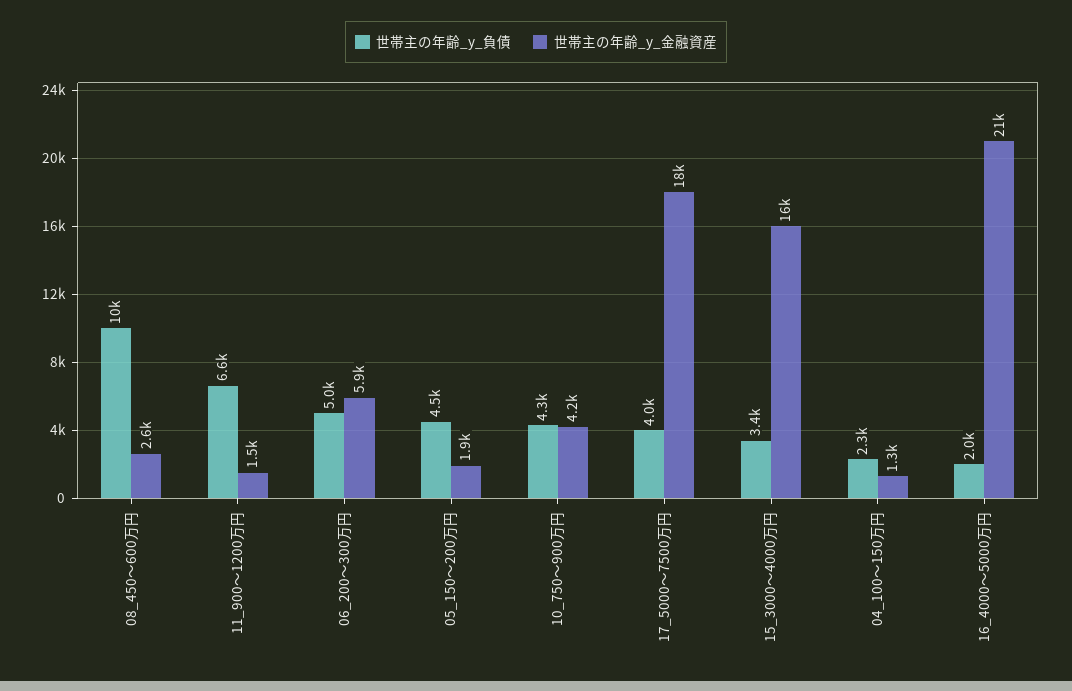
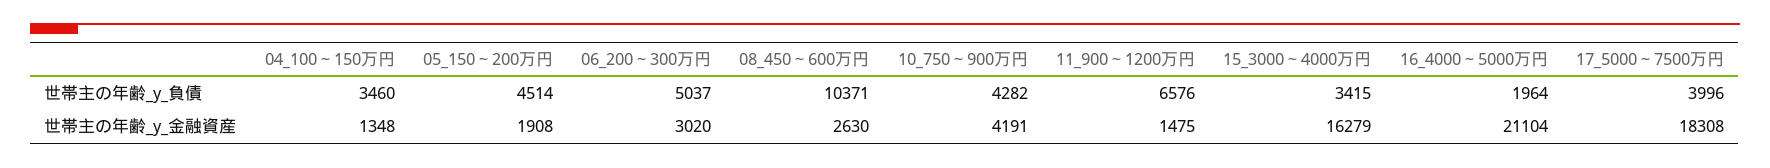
  {
    "世帯主の年齢_y_負債": {
      "08_450～600万円": 10371,
      "11_900～1200万円": 6576,
      "06_200～300万円": 5037,
      "05_150～200万円": 4514,
      "10_750～900万円": 4282,
      "17_5000～7500万円": 3996,
      "15_3000～4000万円": 3415,
-     "04_100～150万円": 2300,
+     "04_100～150万円": 3460,
      "16_4000～5000万円": 1964
    },
    "世帯主の年齢_y_金融資産": {
      "08_450～600万円": 2630,
      "11_900～1200万円": 1475,
-     "06_200～300万円": 5900,
+     "06_200～300万円": 3020,
      "05_150～200万円": 1908,
      "10_750～900万円": 4191,
      "17_5000～7500万円": 18308,
      "15_3000～4000万円": 16279,
      "04_100～150万円": 1348,
      "16_4000～5000万円": 21104
    }
  }

